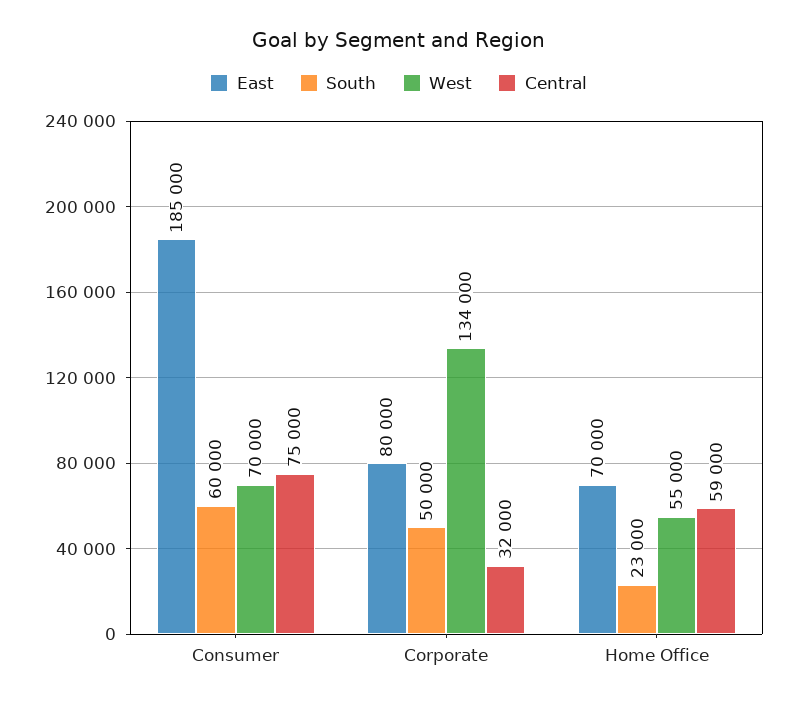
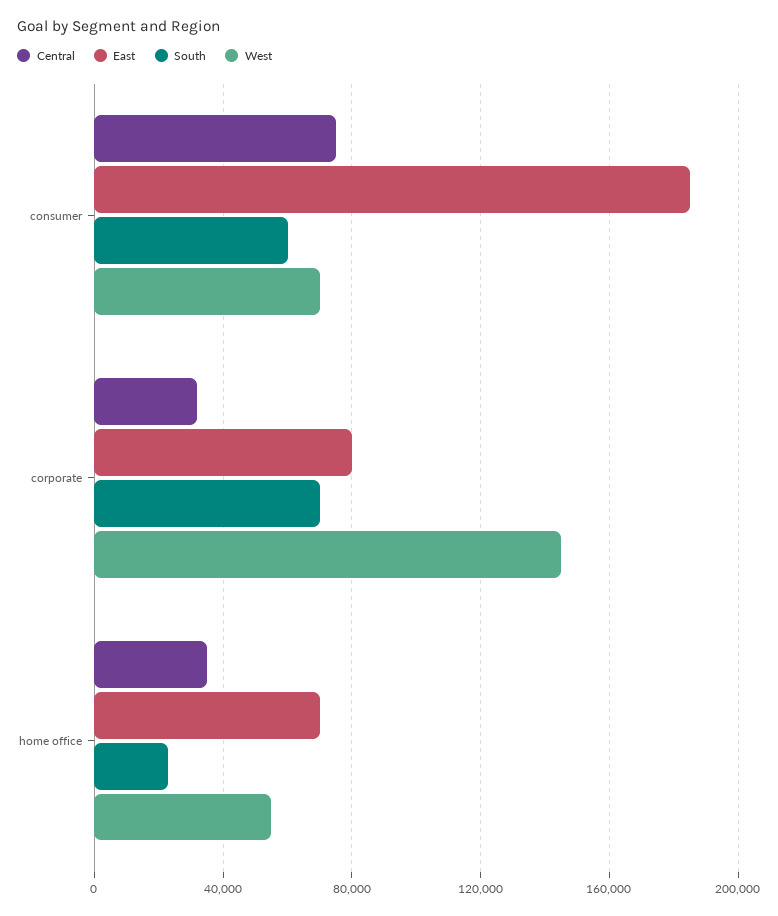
  {
    "East": {
      "Consumer": 185000,
      "Corporate": 80000,
      "Home Office": 70000
    },
    "South": {
      "Consumer": 60000,
-     "Corporate": 50000,
+     "Corporate": 70000,
      "Home Office": 23000
    },
    "West": {
      "Consumer": 70000,
-     "Corporate": 134000,
+     "Corporate": 145000,
      "Home Office": 55000
    },
    "Central": {
      "Consumer": 75000,
      "Corporate": 32000,
-     "Home Office": 59000
+     "Home Office": 35000
    }
  }

